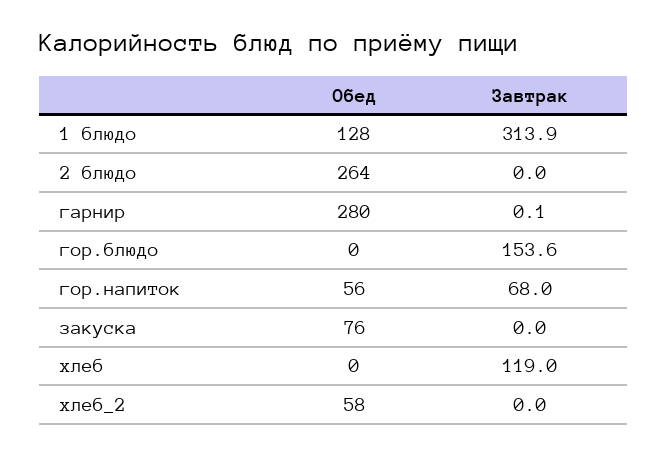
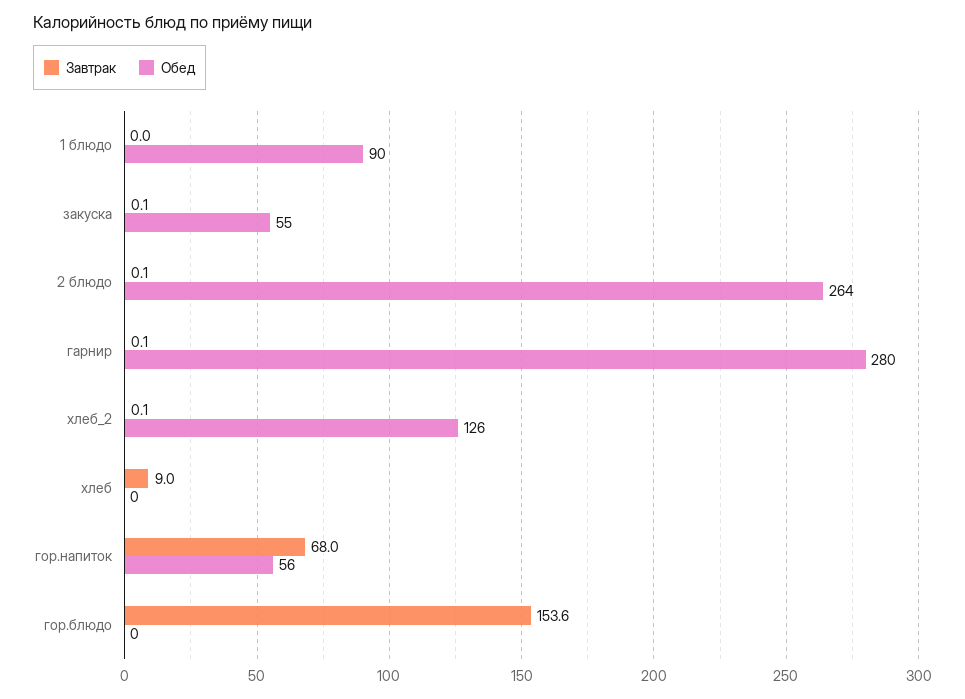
  {
    "Обед": {
-     "1 блюдо": 128,
+     "1 блюдо": 90,
      "2 блюдо": 264,
      "гарнир": 280,
      "гор.блюдо": 0,
      "гор.напиток": 56,
-     "закуска": 76,
+     "закуска": 55,
      "хлеб": 0,
-     "хлеб_2": 58
+     "хлеб_2": 126
    },
    "Завтрак": {
-     "1 блюдо": 313.9,
+     "1 блюдо": 0,
-     "2 блюдо": 0,
+     "2 блюдо": 0.1,
      "гарнир": 0.1,
      "гор.блюдо": 153.6,
      "гор.напиток": 68,
-     "закуска": 0,
+     "закуска": 0.1,
-     "хлеб": 119,
+     "хлеб": 9,
-     "хлеб_2": 0
+     "хлеб_2": 0.1
    }
  }

